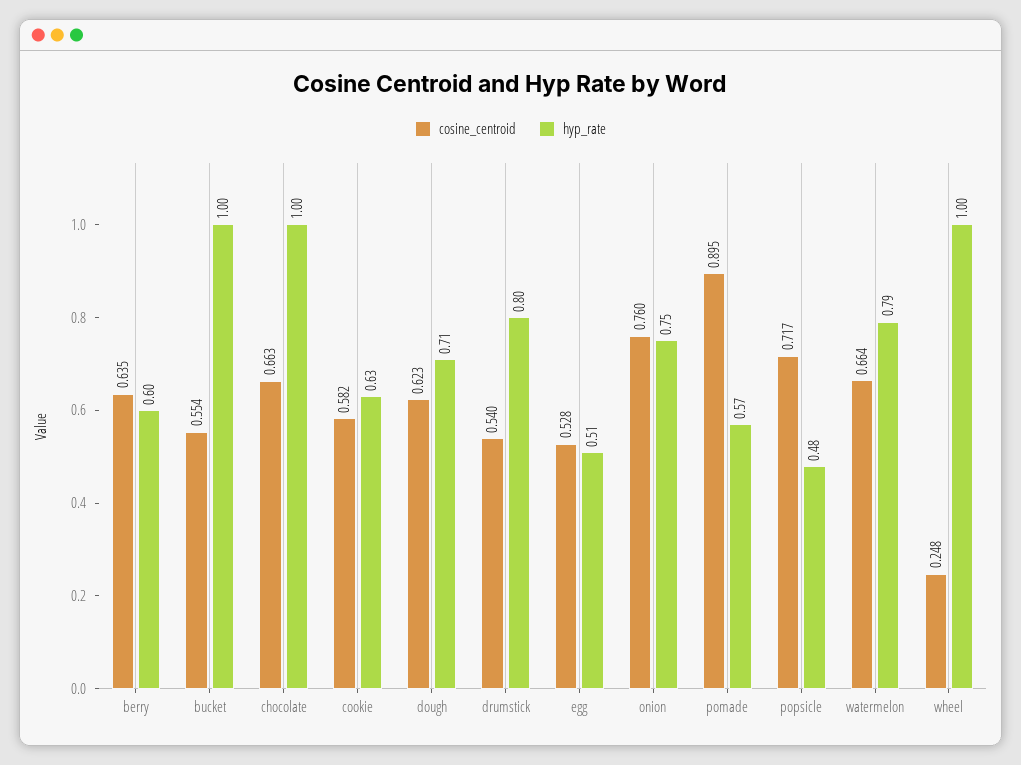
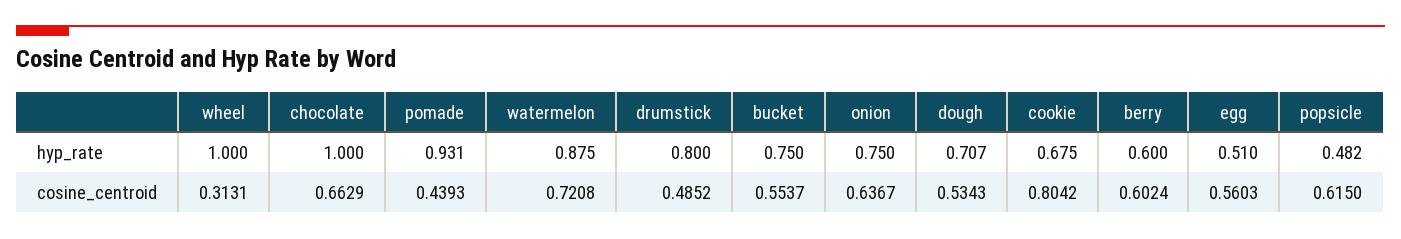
  {
    "cosine_centroid": {
-     "berry": 0.635,
+     "berry": 0.6024,
      "bucket": 0.5537,
      "chocolate": 0.6629,
-     "cookie": 0.582,
+     "cookie": 0.8042,
-     "dough": 0.623,
+     "dough": 0.5343,
-     "drumstick": 0.54,
+     "drumstick": 0.4852,
-     "egg": 0.528,
+     "egg": 0.5603,
-     "onion": 0.76,
+     "onion": 0.6367,
-     "pomade": 0.895,
+     "pomade": 0.4393,
-     "popsicle": 0.717,
+     "popsicle": 0.615,
-     "watermelon": 0.664,
+     "watermelon": 0.7208,
-     "wheel": 0.248
+     "wheel": 0.3131
    },
    "hyp_rate": {
      "berry": 0.6,
-     "bucket": 1,
+     "bucket": 0.75,
      "chocolate": 1,
-     "cookie": 0.63,
+     "cookie": 0.675,
      "dough": 0.707,
      "drumstick": 0.8,
      "egg": 0.51,
      "onion": 0.75,
-     "pomade": 0.57,
+     "pomade": 0.931,
      "popsicle": 0.482,
-     "watermelon": 0.79,
+     "watermelon": 0.875,
      "wheel": 1
    }
  }

